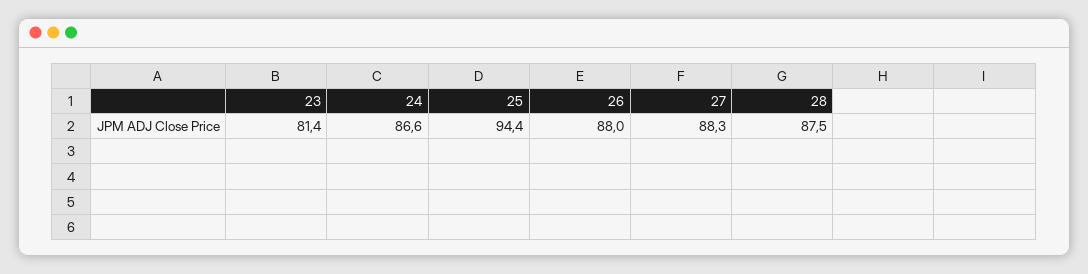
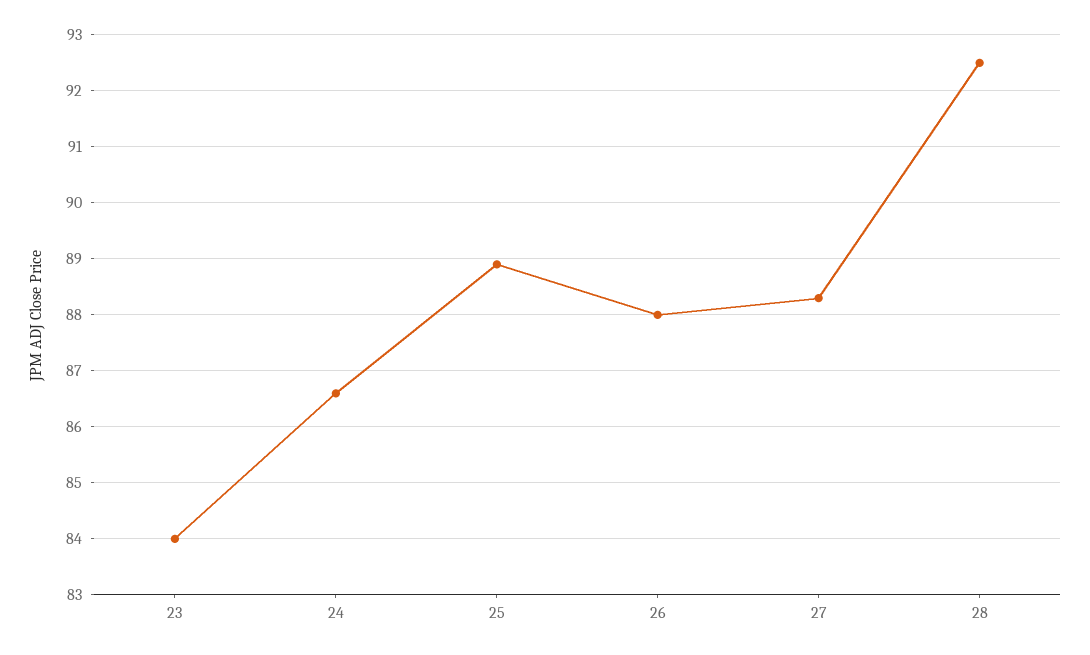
  {
-   "23": 81.4,
+   "23": 84,
    "24": 86.6,
-   "25": 94.4,
+   "25": 89,
    "26": 88,
    "27": 88.3,
-   "28": 87.5
+   "28": 92.5
  }

